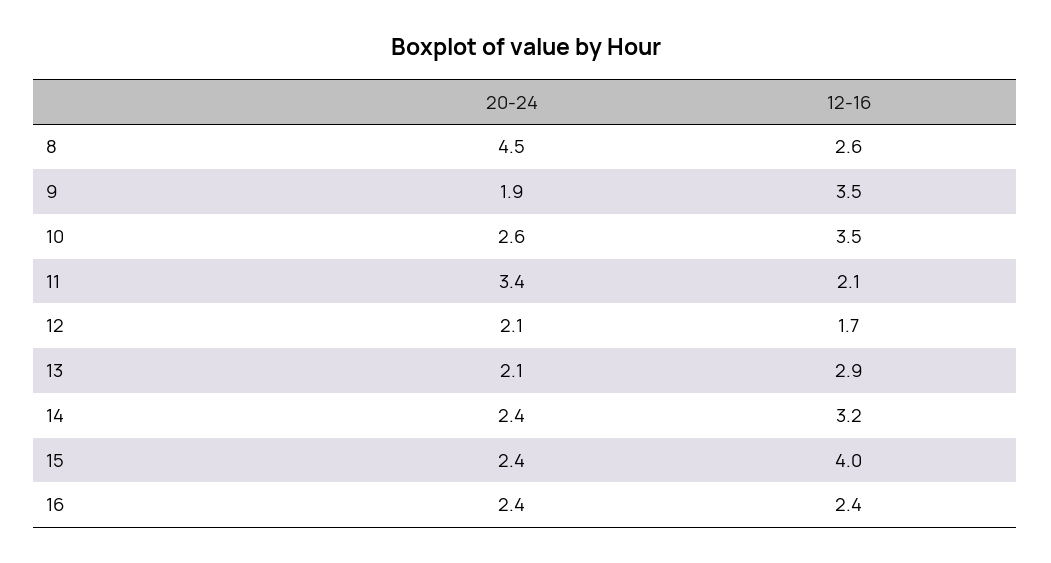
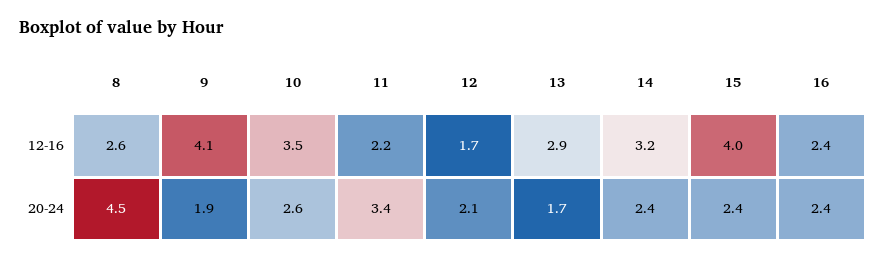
  {
    "20-24": {
      "8": 4.5,
      "9": 1.9,
      "10": 2.6,
      "11": 3.4,
      "12": 2.1,
-     "13": 2.1,
+     "13": 1.7,
      "14": 2.4,
      "15": 2.4,
      "16": 2.4
    },
    "12-16": {
      "8": 2.6,
-     "9": 3.5,
+     "9": 4.1,
      "10": 3.5,
-     "11": 2.1,
+     "11": 2.2,
      "12": 1.7,
      "13": 2.9,
      "14": 3.2,
      "15": 4,
      "16": 2.4
    }
  }

